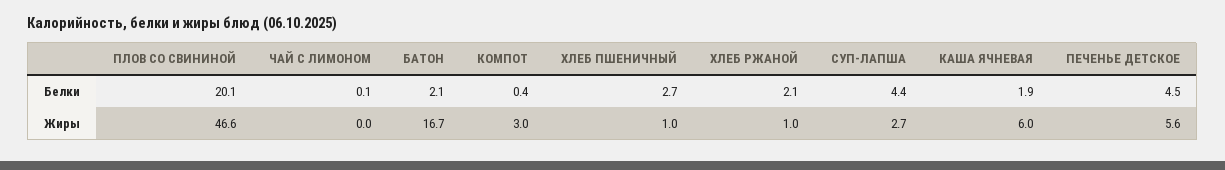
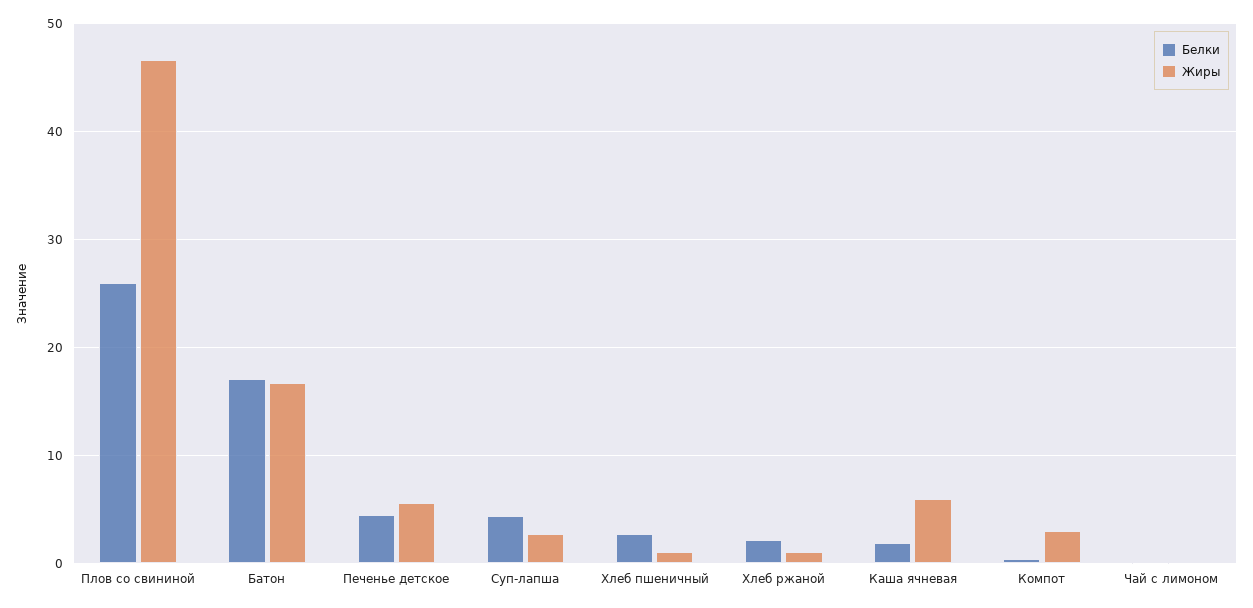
  {
    "Белки": {
-     "ПЛОВ СО СВИНИНОЙ": 20.1,
+     "ПЛОВ СО СВИНИНОЙ": 26,
      "ЧАЙ С ЛИМОНОМ": 0.1,
-     "БАТОН": 2.1,
+     "БАТОН": 17,
      "КОМПОТ": 0.4,
      "ХЛЕБ ПШЕНИЧНЫЙ": 2.7,
      "ХЛЕБ РЖАНОЙ": 2.1,
      "СУП-ЛАПША": 4.4,
      "КАША ЯЧНЕВАЯ": 1.9,
      "ПЕЧЕНЬЕ ДЕТСКОЕ": 4.5
    },
    "Жиры": {
      "ПЛОВ СО СВИНИНОЙ": 46.6,
      "ЧАЙ С ЛИМОНОМ": 0,
      "БАТОН": 16.7,
      "КОМПОТ": 3,
      "ХЛЕБ ПШЕНИЧНЫЙ": 1,
      "ХЛЕБ РЖАНОЙ": 1,
      "СУП-ЛАПША": 2.7,
      "КАША ЯЧНЕВАЯ": 6,
      "ПЕЧЕНЬЕ ДЕТСКОЕ": 5.6
    }
  }

